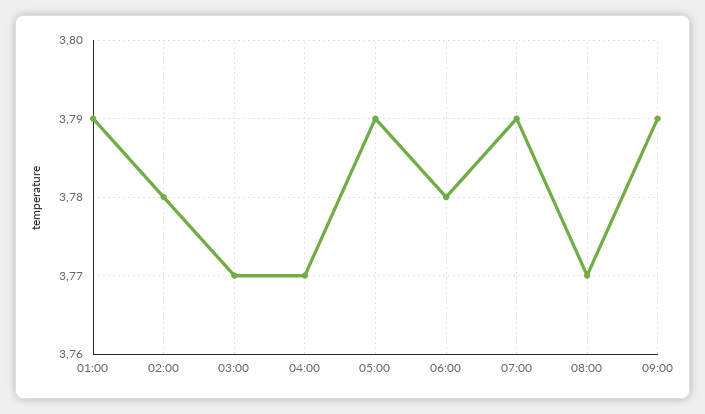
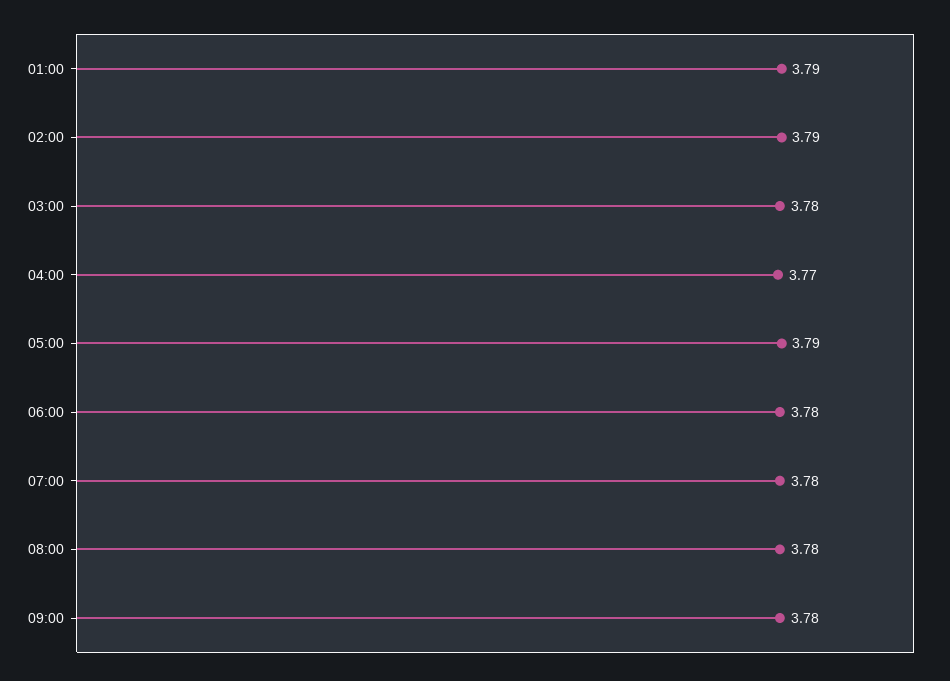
  {
    "01:00": 3.79,
-   "02:00": 3.78,
+   "02:00": 3.79,
-   "03:00": 3.77,
+   "03:00": 3.78,
    "04:00": 3.77,
    "05:00": 3.79,
    "06:00": 3.78,
-   "07:00": 3.79,
+   "07:00": 3.78,
-   "08:00": 3.77,
+   "08:00": 3.78,
-   "09:00": 3.79
+   "09:00": 3.78
  }

